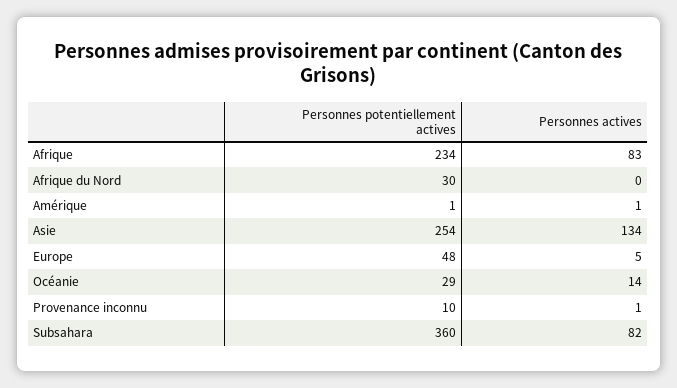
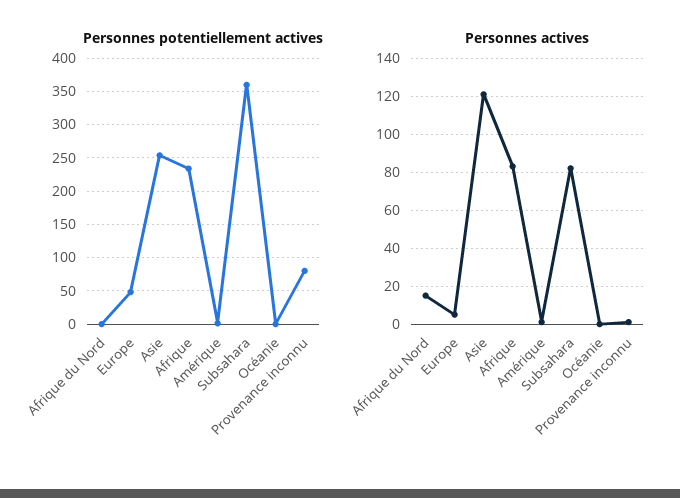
  {
    "Personnes potentiellement actives": {
      "Afrique": 234,
-     "Afrique du Nord": 30,
+     "Afrique du Nord": 0,
      "Amérique": 1,
      "Asie": 254,
      "Europe": 48,
-     "Océanie": 29,
+     "Océanie": 0,
-     "Provenance inconnu": 10,
+     "Provenance inconnu": 80,
      "Subsahara": 360
    },
    "Personnes actives": {
      "Afrique": 83,
-     "Afrique du Nord": 0,
+     "Afrique du Nord": 15,
      "Amérique": 1,
-     "Asie": 134,
+     "Asie": 120,
      "Europe": 5,
-     "Océanie": 14,
+     "Océanie": 0,
      "Provenance inconnu": 1,
      "Subsahara": 82
    }
  }

